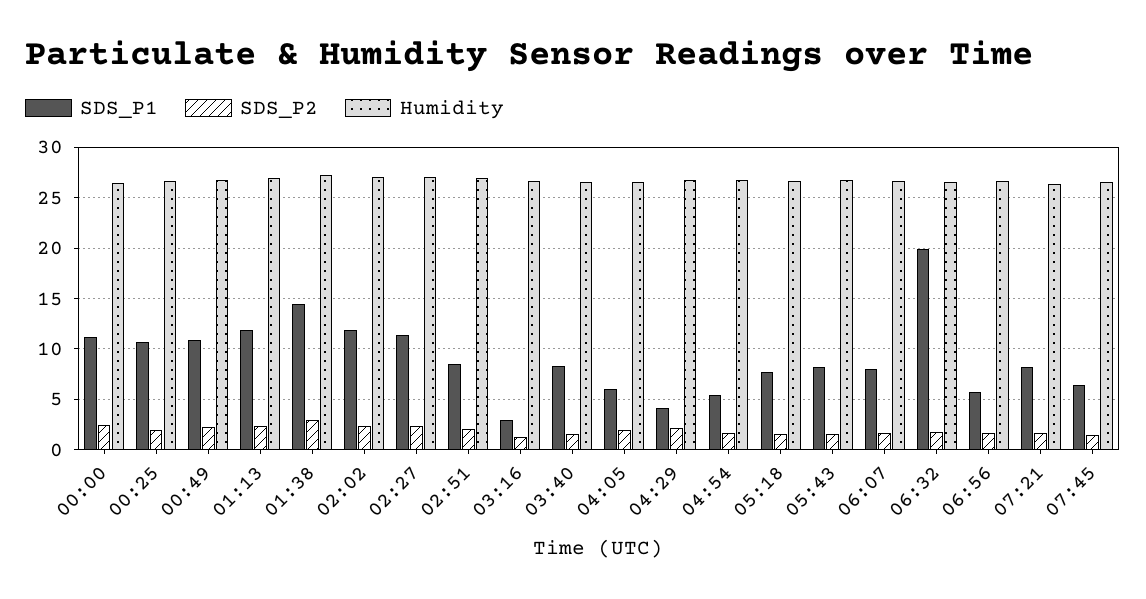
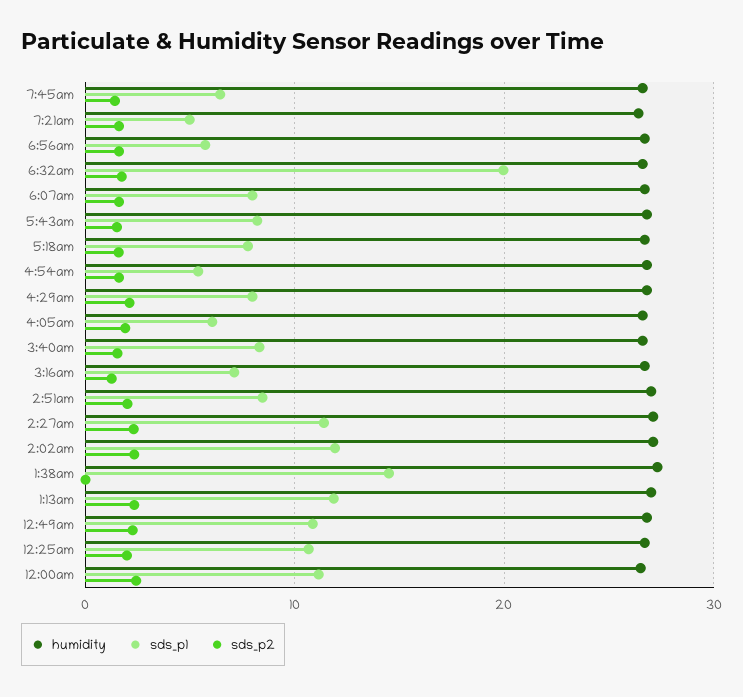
  {
    "SDS_P1": {
      "00:00": 11,
      "00:25": 11,
      "00:49": 11,
      "01:13": 12,
      "01:38": 14,
      "02:02": 12,
      "02:27": 11,
      "02:51": 8,
-     "03:16": 3,
+     "03:16": 7,
      "03:40": 8,
      "04:05": 6,
-     "04:29": 4,
+     "04:29": 8,
      "04:54": 5,
      "05:18": 8,
      "05:43": 8,
      "06:07": 8,
      "06:32": 20,
      "06:56": 6,
-     "07:21": 8,
+     "07:21": 5,
      "07:45": 6
    },
    "SDS_P2": {
      "00:00": 2,
      "00:25": 2,
      "00:49": 2,
      "01:13": 2,
-     "01:38": 3,
+     "01:38": 0,
      "02:02": 2,
      "02:27": 2,
      "02:51": 2,
      "03:16": 1,
      "03:40": 2,
      "04:05": 2,
      "04:29": 2,
      "04:54": 2,
      "05:18": 2,
      "05:43": 2,
      "06:07": 2,
      "06:32": 2,
      "06:56": 2,
      "07:21": 2,
      "07:45": 1
    },
    "Humidity": {
      "00:00": 27,
      "00:25": 27,
      "00:49": 27,
      "01:13": 27,
      "01:38": 27,
      "02:02": 27,
      "02:27": 27,
      "02:51": 27,
      "03:16": 27,
      "03:40": 27,
      "04:05": 27,
      "04:29": 27,
      "04:54": 27,
      "05:18": 27,
      "05:43": 27,
      "06:07": 27,
      "06:32": 27,
      "06:56": 27,
      "07:21": 26,
      "07:45": 27
    }
  }

